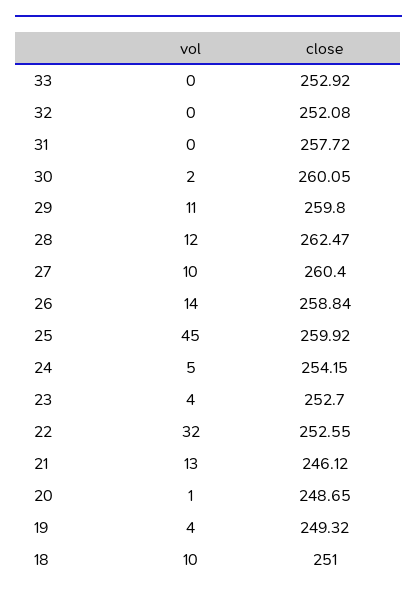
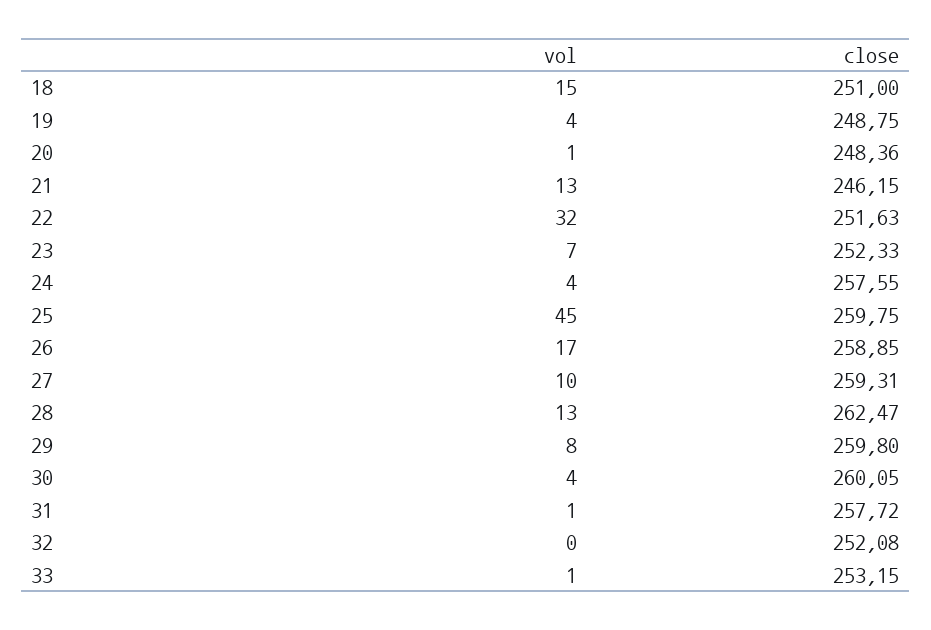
  {
    "vol": {
-     "33": 0,
+     "33": 1,
      "32": 0,
-     "31": 0,
+     "31": 1,
-     "30": 2,
+     "30": 4,
-     "29": 11,
+     "29": 8,
-     "28": 12,
+     "28": 13,
      "27": 10,
-     "26": 14,
+     "26": 17,
      "25": 45,
-     "24": 5,
+     "24": 4,
-     "23": 4,
+     "23": 7,
      "22": 32,
      "21": 13,
      "20": 1,
      "19": 4,
-     "18": 10
+     "18": 15
    },
    "close": {
-     "33": 252.92,
+     "33": 253.15,
      "32": 252.08,
      "31": 257.72,
      "30": 260.05,
      "29": 259.8,
      "28": 262.47,
-     "27": 260.4,
+     "27": 259.31,
-     "26": 258.84,
+     "26": 258.85,
-     "25": 259.92,
+     "25": 259.75,
-     "24": 254.15,
+     "24": 257.55,
-     "23": 252.7,
+     "23": 252.33,
-     "22": 252.55,
+     "22": 251.63,
-     "21": 246.12,
+     "21": 246.15,
-     "20": 248.65,
+     "20": 248.36,
-     "19": 249.32,
+     "19": 248.75,
      "18": 251
    }
  }

